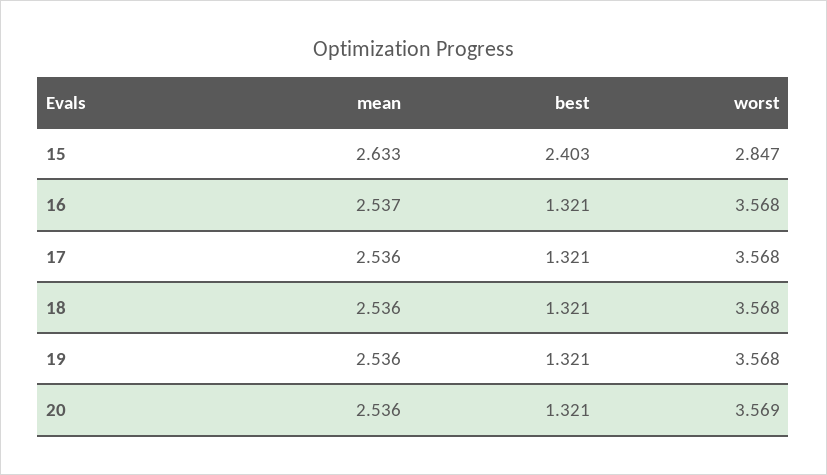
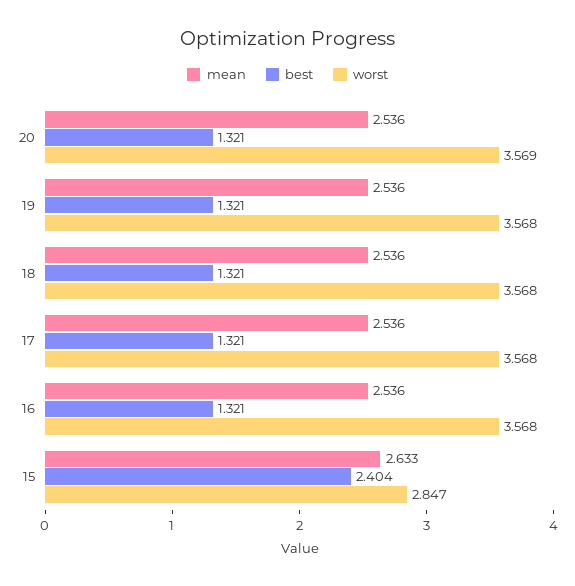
  {
    "mean": {
      "15": 2.633,
-     "16": 2.537,
+     "16": 2.536,
      "17": 2.536,
      "18": 2.536,
      "19": 2.536,
      "20": 2.536
    },
    "best": {
-     "15": 2.403,
+     "15": 2.404,
      "16": 1.321,
      "17": 1.321,
      "18": 1.321,
      "19": 1.321,
      "20": 1.321
    },
    "worst": {
      "15": 2.847,
      "16": 3.568,
      "17": 3.568,
      "18": 3.568,
      "19": 3.568,
      "20": 3.569
    }
  }

